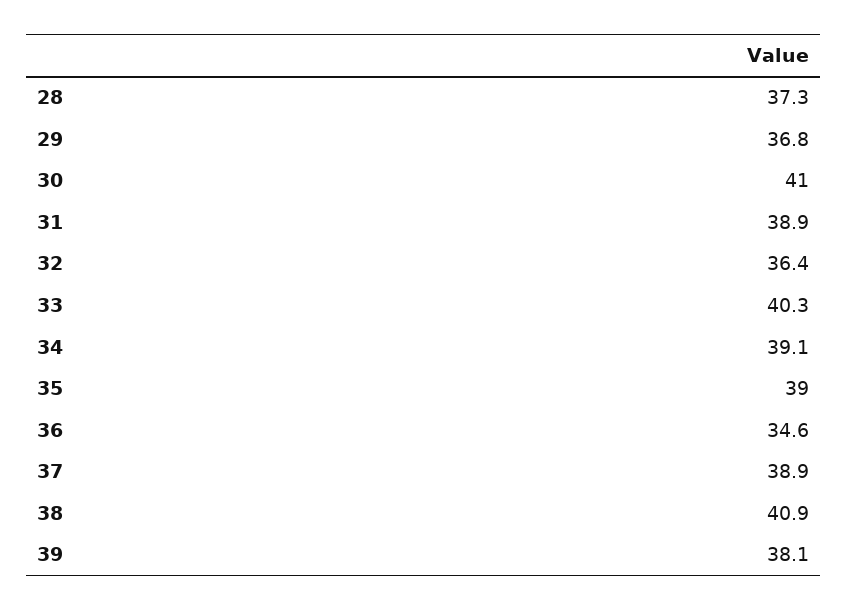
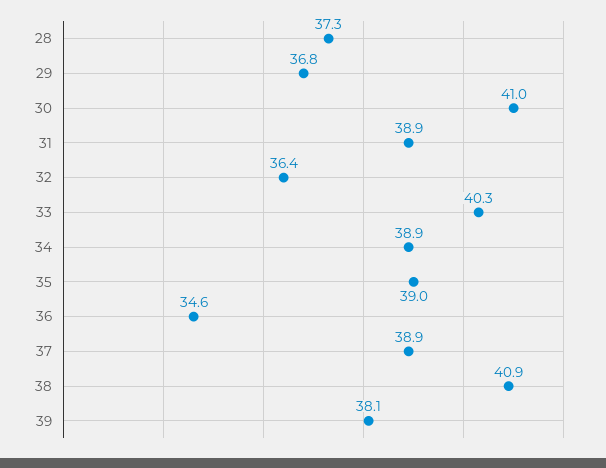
  {
    "28": 37.3,
    "29": 36.8,
    "30": 41,
    "31": 38.9,
    "32": 36.4,
    "33": 40.3,
-   "34": 39.1,
+   "34": 38.9,
    "35": 39,
    "36": 34.6,
    "37": 38.9,
    "38": 40.9,
    "39": 38.1
  }

